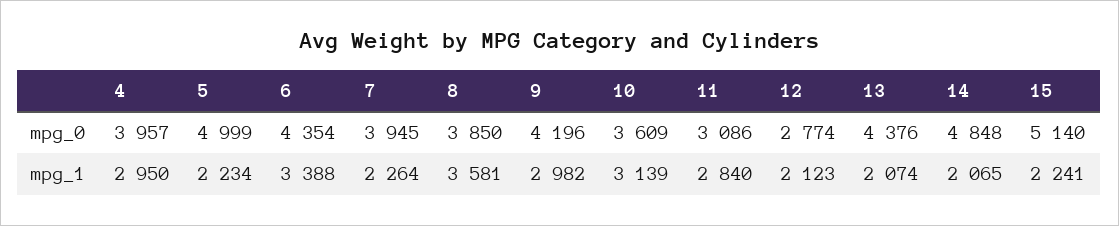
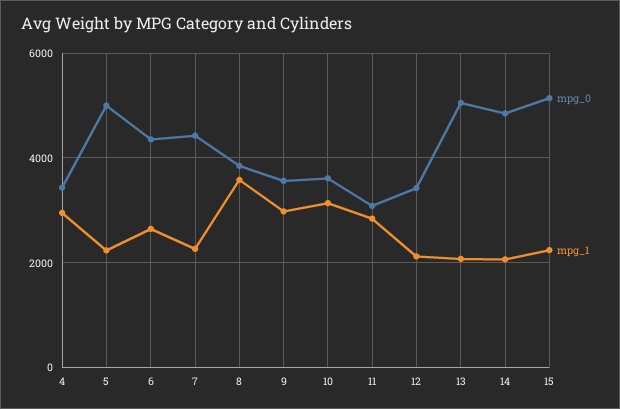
  {
    "mpg_0": {
-     "4": 3957,
+     "4": 3400,
      "5": 4999,
      "6": 4354,
-     "7": 3945,
+     "7": 4400,
      "8": 3850,
-     "9": 4196,
+     "9": 3600,
      "10": 3609,
      "11": 3086,
-     "12": 2774,
+     "12": 3400,
-     "13": 4376,
+     "13": 5000,
      "14": 4848,
      "15": 5140
    },
    "mpg_1": {
      "4": 2950,
      "5": 2234,
-     "6": 3388,
+     "6": 2600,
      "7": 2264,
      "8": 3581,
      "9": 2982,
      "10": 3139,
      "11": 2840,
      "12": 2123,
      "13": 2074,
      "14": 2065,
      "15": 2241
    }
  }

